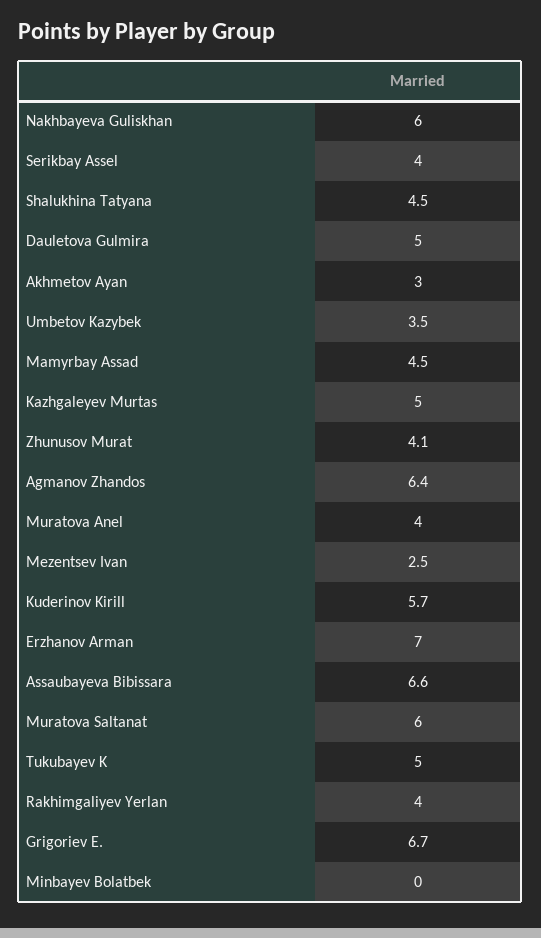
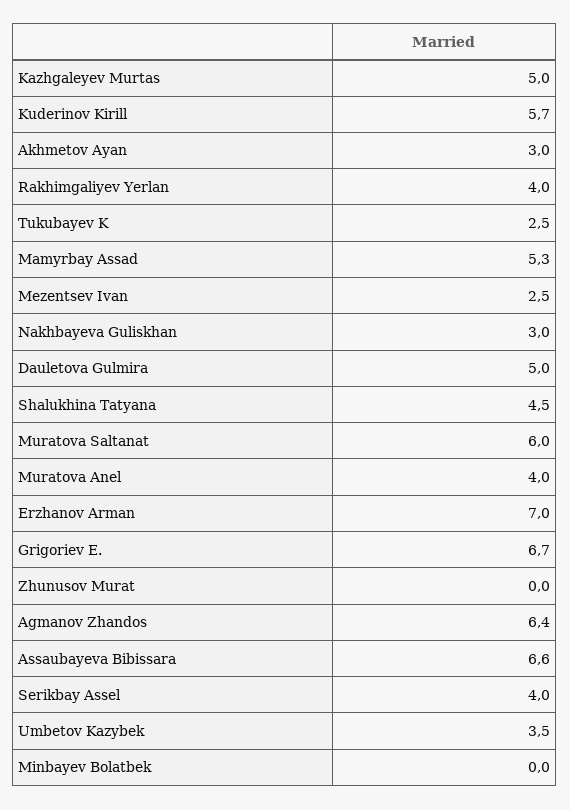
  {
-   "Nakhbayeva Guliskhan": 6,
+   "Nakhbayeva Guliskhan": 3,
    "Serikbay Assel": 4,
    "Shalukhina Tatyana": 4.5,
    "Dauletova Gulmira": 5,
    "Akhmetov Ayan": 3,
    "Umbetov Kazybek": 3.5,
-   "Mamyrbay Assad": 4.5,
+   "Mamyrbay Assad": 5.3,
    "Kazhgaleyev Murtas": 5,
-   "Zhunusov Murat": 4.1,
+   "Zhunusov Murat": 0,
    "Agmanov Zhandos": 6.4,
    "Muratova Anel": 4,
    "Mezentsev Ivan": 2.5,
    "Kuderinov Kirill": 5.7,
    "Erzhanov Arman": 7,
    "Assaubayeva Bibissara": 6.6,
    "Muratova Saltanat": 6,
-   "Tukubayev K": 5,
+   "Tukubayev K": 2.5,
    "Rakhimgaliyev Yerlan": 4,
    "Grigoriev E.": 6.7,
    "Minbayev Bolatbek": 0
  }

